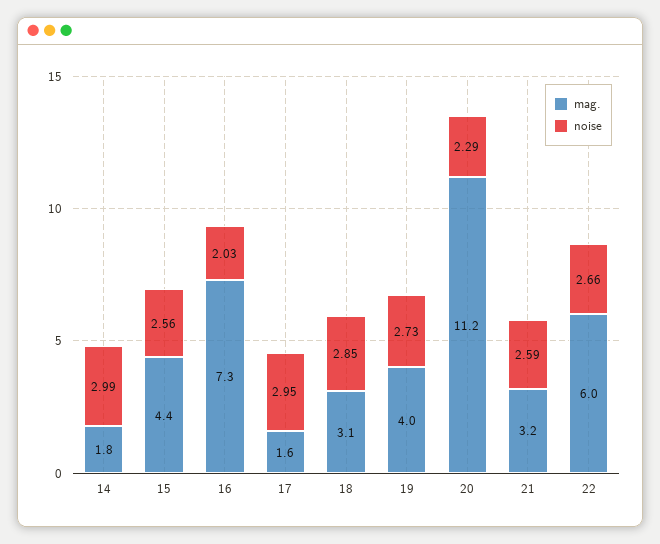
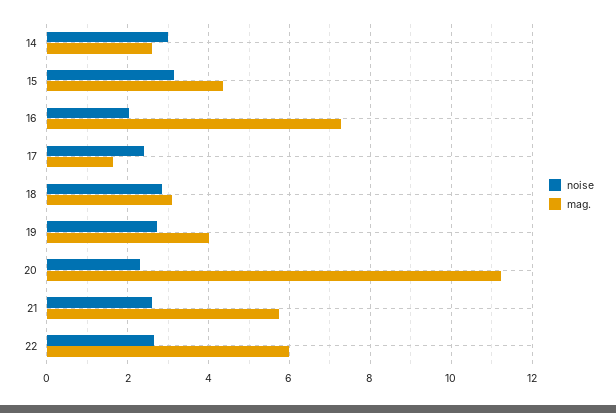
  {
    "mag.": {
-     "14": 1.8,
+     "14": 2.6,
      "15": 4.4,
      "16": 7.3,
      "17": 1.6,
      "18": 3.1,
      "19": 4,
      "20": 11.2,
-     "21": 3.2,
+     "21": 5.8,
      "22": 6
    },
    "noise": {
      "14": 2.99,
-     "15": 2.56,
+     "15": 3.2,
      "16": 2.03,
-     "17": 2.95,
+     "17": 2.4,
      "18": 2.85,
      "19": 2.73,
      "20": 2.29,
      "21": 2.59,
      "22": 2.66
    }
  }

